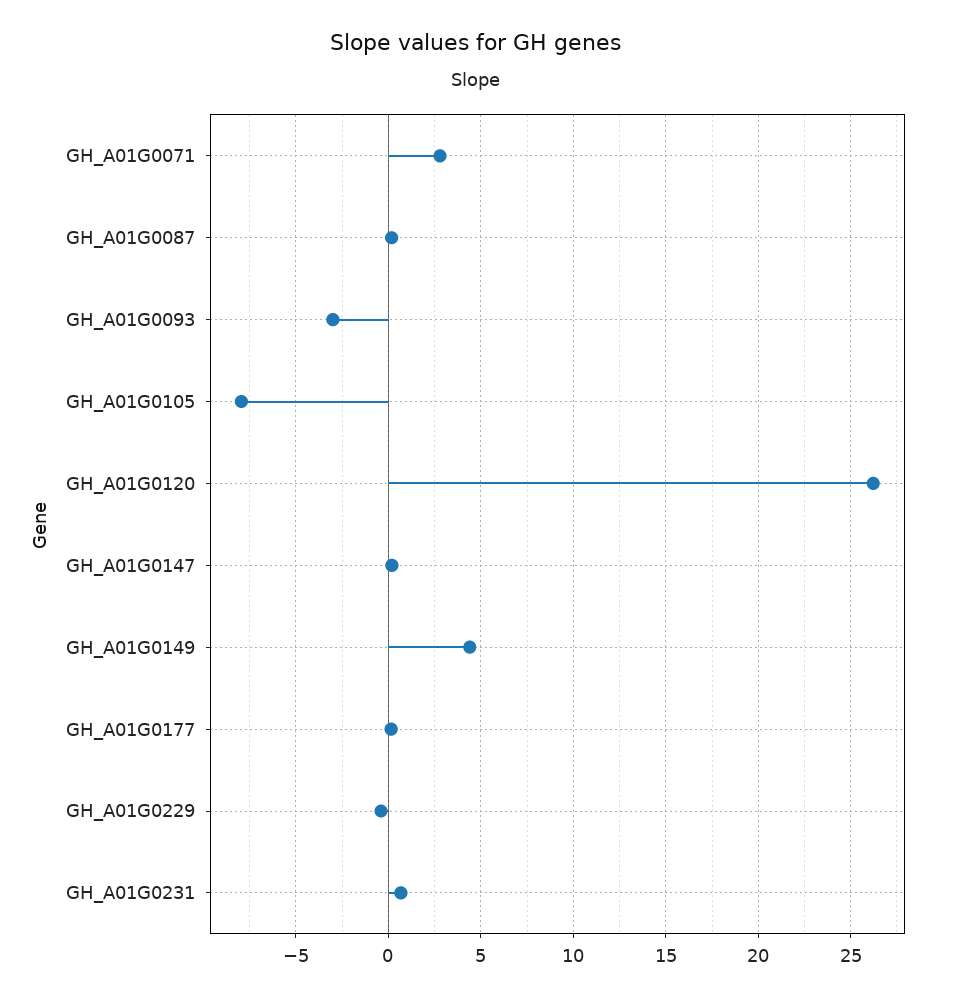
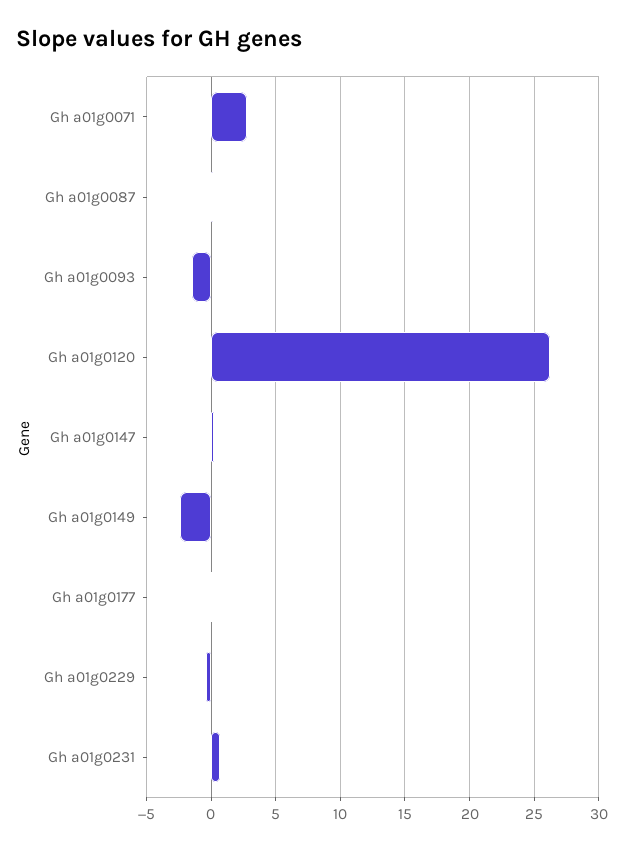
  {
    "GH_A01G0071": 3,
    "GH_A01G0087": 0,
-   "GH_A01G0093": -3,
+   "GH_A01G0093": -1.5,
-   "GH_A01G0105": -8,
    "GH_A01G0120": 26,
    "GH_A01G0147": 0,
-   "GH_A01G0149": 4.5,
+   "GH_A01G0149": -2.5,
    "GH_A01G0177": 0,
    "GH_A01G0229": -0.5,
    "GH_A01G0231": 0.5
  }

